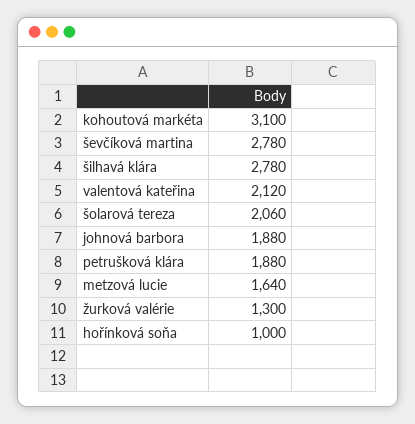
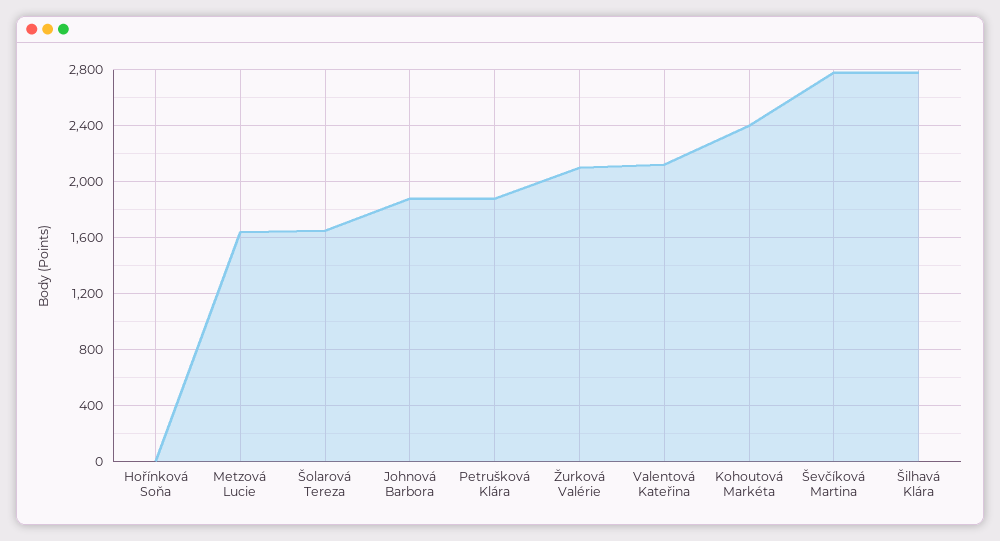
  {
-   "kohoutová markéta": 3100,
+   "kohoutová markéta": 2400,
    "ševčíková martina": 2780,
    "šilhavá klára": 2780,
    "valentová kateřina": 2120,
-   "šolarová tereza": 2060,
+   "šolarová tereza": 1650,
    "johnová barbora": 1880,
    "petrušková klára": 1880,
    "metzová lucie": 1640,
-   "žurková valérie": 1300,
+   "žurková valérie": 2100,
-   "hořínková soňa": 1000
+   "hořínková soňa": 0
  }

